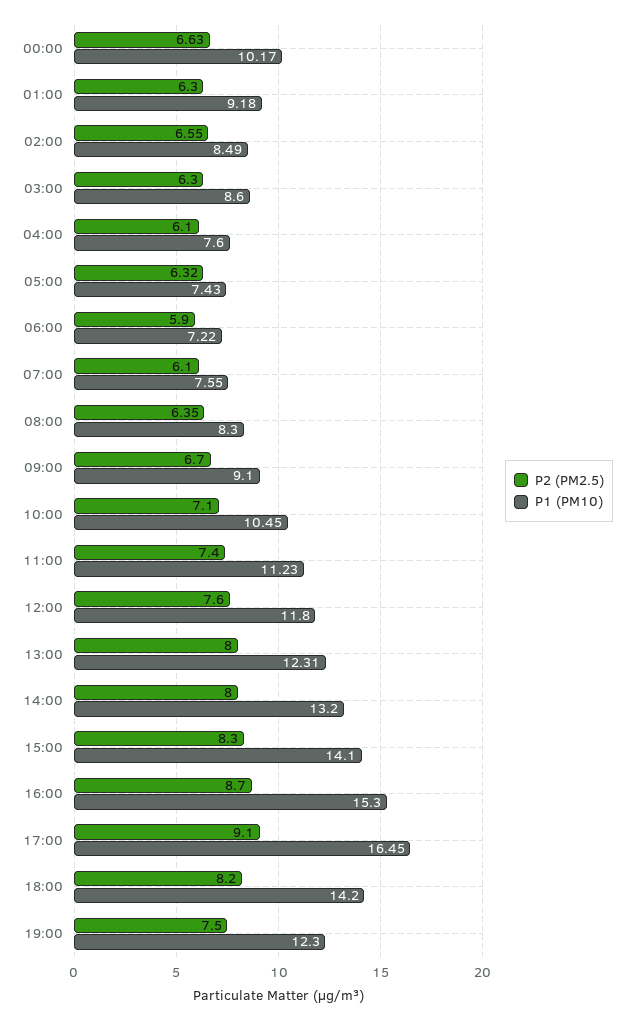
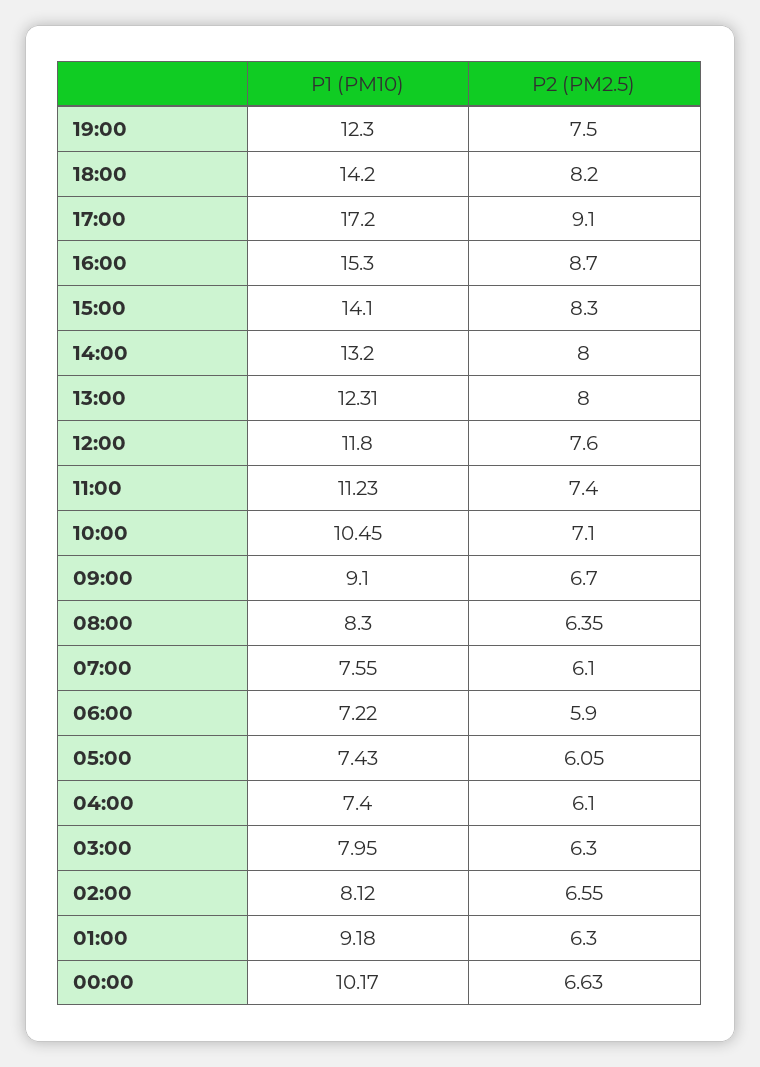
  {
    "P2 (PM2.5)": {
      "00:00": 6.63,
      "01:00": 6.3,
      "02:00": 6.55,
      "03:00": 6.3,
      "04:00": 6.1,
-     "05:00": 6.32,
+     "05:00": 6.05,
      "06:00": 5.9,
      "07:00": 6.1,
      "08:00": 6.35,
      "09:00": 6.7,
      "10:00": 7.1,
      "11:00": 7.4,
      "12:00": 7.6,
      "13:00": 8,
      "14:00": 8,
      "15:00": 8.3,
      "16:00": 8.7,
      "17:00": 9.1,
      "18:00": 8.2,
      "19:00": 7.5
    },
    "P1 (PM10)": {
      "00:00": 10.17,
      "01:00": 9.18,
-     "02:00": 8.49,
+     "02:00": 8.12,
-     "03:00": 8.6,
+     "03:00": 7.95,
-     "04:00": 7.6,
+     "04:00": 7.4,
      "05:00": 7.43,
      "06:00": 7.22,
      "07:00": 7.55,
      "08:00": 8.3,
      "09:00": 9.1,
      "10:00": 10.45,
      "11:00": 11.23,
      "12:00": 11.8,
      "13:00": 12.31,
      "14:00": 13.2,
      "15:00": 14.1,
      "16:00": 15.3,
-     "17:00": 16.45,
+     "17:00": 17.2,
      "18:00": 14.2,
      "19:00": 12.3
    }
  }

